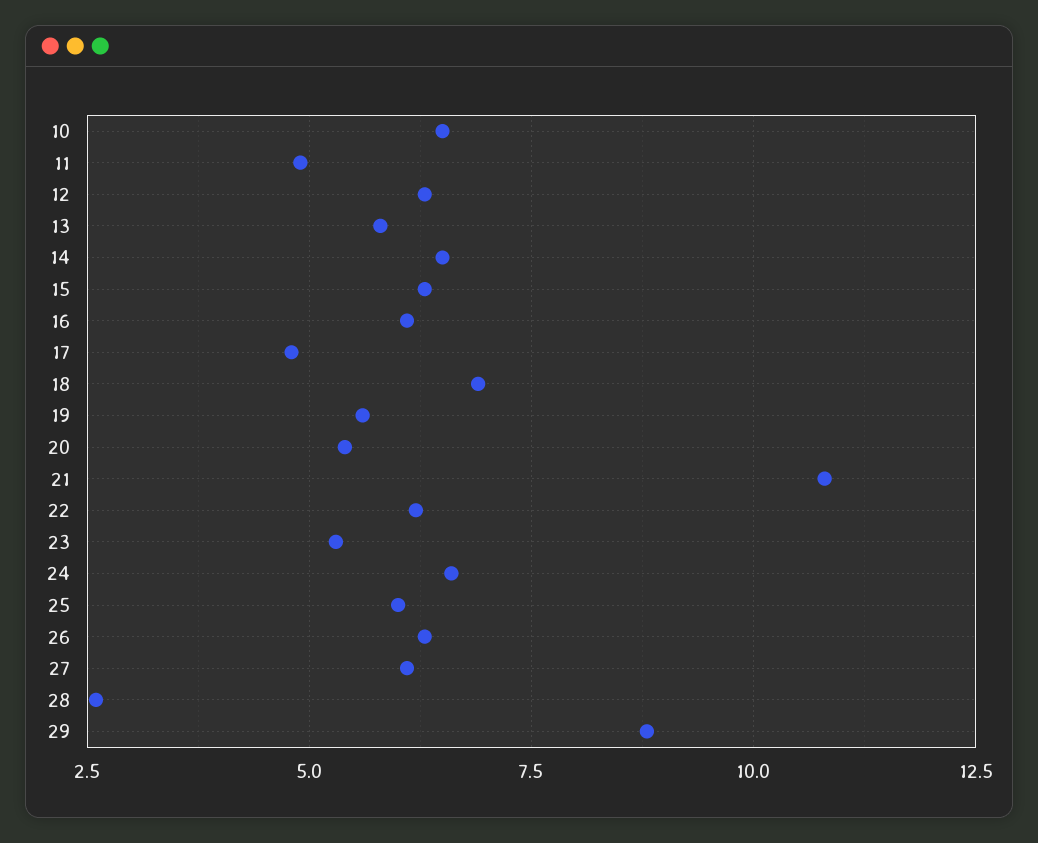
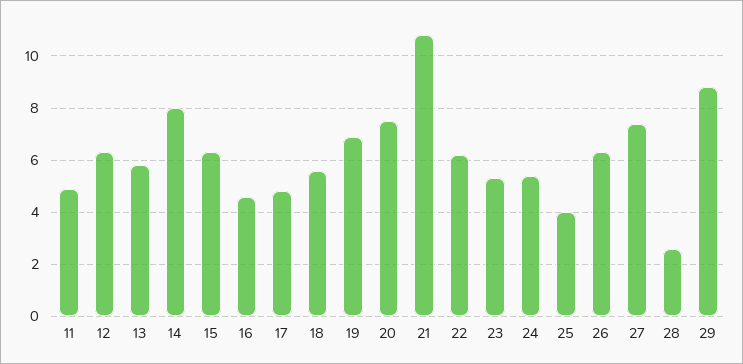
  {
-   "10": 6.5,
    "11": 5,
    "12": 6.5,
    "13": 6,
-   "14": 6.5,
+   "14": 8,
    "15": 6.5,
-   "16": 6,
+   "16": 4.5,
    "17": 5,
-   "18": 7,
+   "18": 5.5,
-   "19": 5.5,
+   "19": 7,
-   "20": 5.5,
+   "20": 7.5,
    "21": 11,
    "22": 6,
    "23": 5.5,
-   "24": 6.5,
+   "24": 5.5,
-   "25": 6,
+   "25": 4,
    "26": 6.5,
-   "27": 6,
+   "27": 7.5,
    "28": 2.5,
    "29": 9
  }

